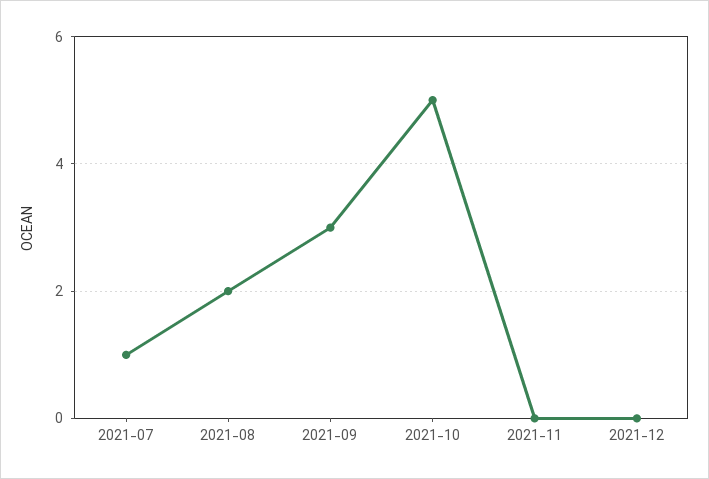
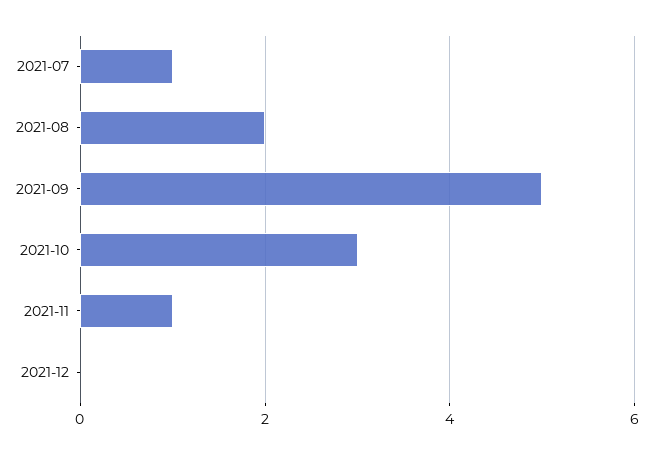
  {
    "2021-07": 1,
    "2021-08": 2,
-   "2021-09": 3,
+   "2021-09": 5,
-   "2021-10": 5,
+   "2021-10": 3,
-   "2021-11": 0,
+   "2021-11": 1,
    "2021-12": 0
  }

